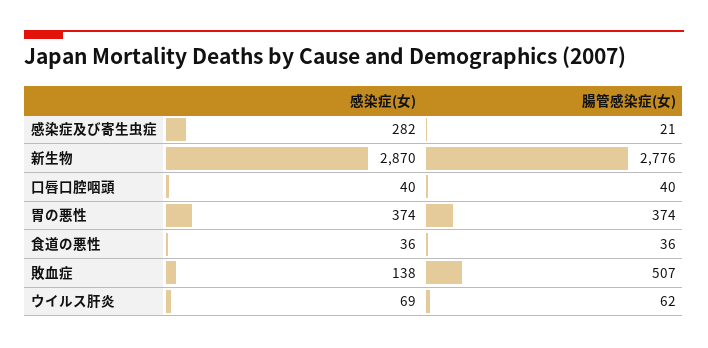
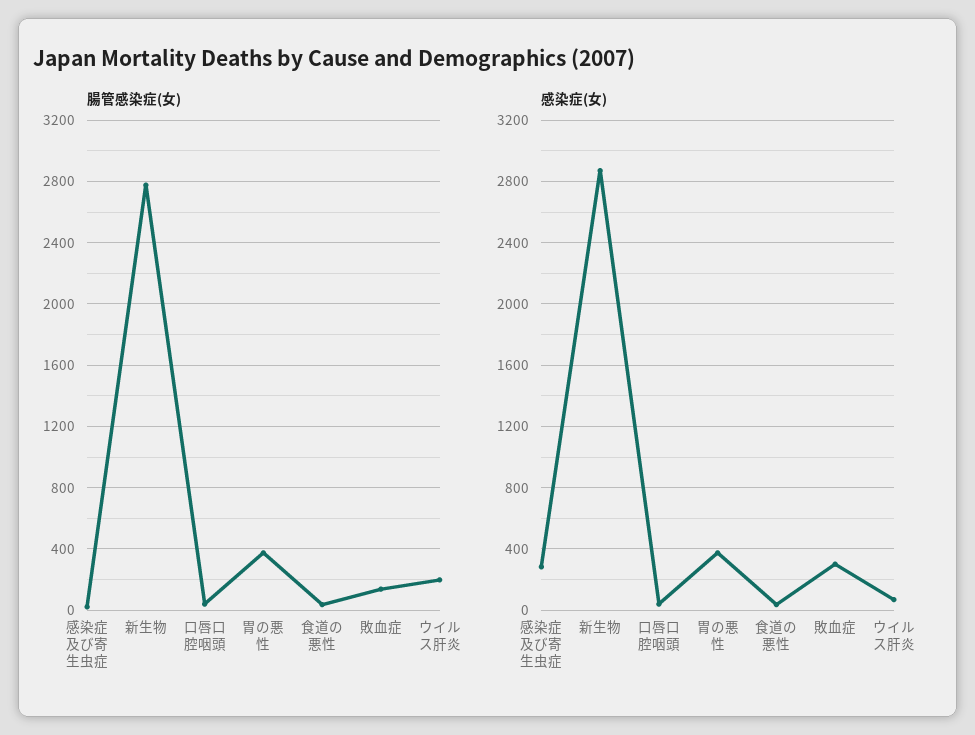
  {
    "感染症(女)": {
      "感染症及び寄生虫症": 282,
      "新生物": 2870,
      "口唇口腔咽頭": 40,
      "胃の悪性": 374,
      "食道の悪性": 36,
-     "敗血症": 138,
+     "敗血症": 300,
      "ウイルス肝炎": 69
    },
    "腸管感染症(女)": {
      "感染症及び寄生虫症": 21,
      "新生物": 2776,
      "口唇口腔咽頭": 40,
      "胃の悪性": 374,
      "食道の悪性": 36,
-     "敗血症": 507,
+     "敗血症": 150,
-     "ウイルス肝炎": 62
+     "ウイルス肝炎": 200
    }
  }

